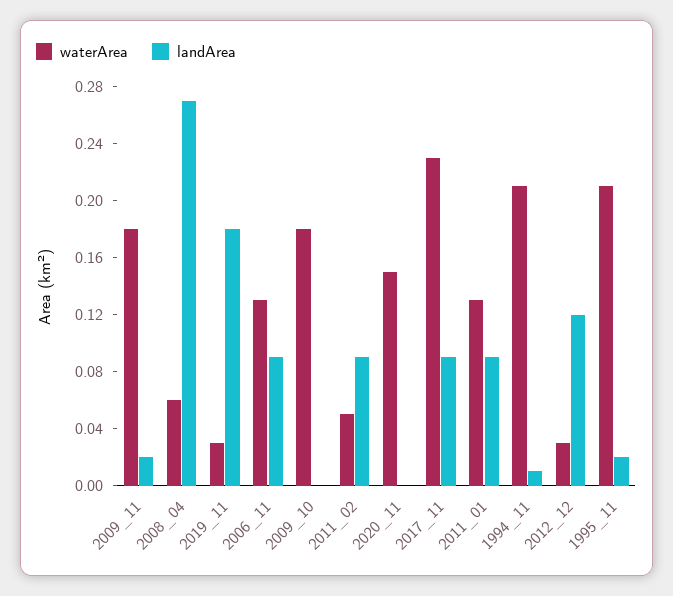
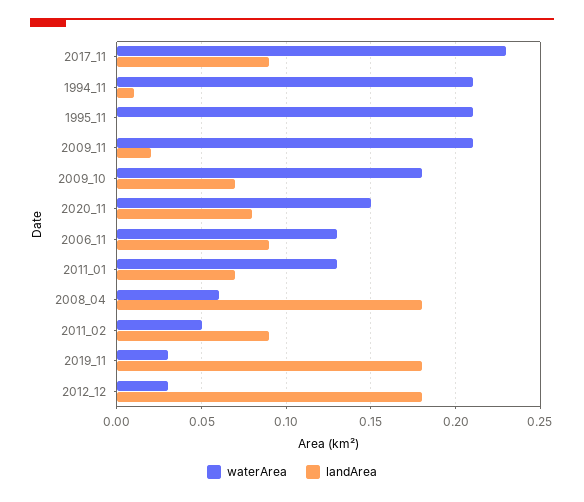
  {
    "waterArea": {
-     "2009_11": 0.18,
+     "2009_11": 0.21,
      "2008_04": 0.06,
      "2019_11": 0.03,
      "2006_11": 0.13,
      "2009_10": 0.18,
      "2011_02": 0.05,
      "2020_11": 0.15,
      "2017_11": 0.23,
      "2011_01": 0.13,
      "1994_11": 0.21,
      "2012_12": 0.03,
      "1995_11": 0.21
    },
    "landArea": {
      "2009_11": 0.02,
-     "2008_04": 0.27,
+     "2008_04": 0.18,
      "2019_11": 0.18,
      "2006_11": 0.09,
-     "2009_10": 0,
+     "2009_10": 0.07,
      "2011_02": 0.09,
-     "2020_11": 0,
+     "2020_11": 0.08,
      "2017_11": 0.09,
-     "2011_01": 0.09,
+     "2011_01": 0.07,
      "1994_11": 0.01,
-     "2012_12": 0.12,
+     "2012_12": 0.18,
-     "1995_11": 0.02
+     "1995_11": 0
    }
  }

